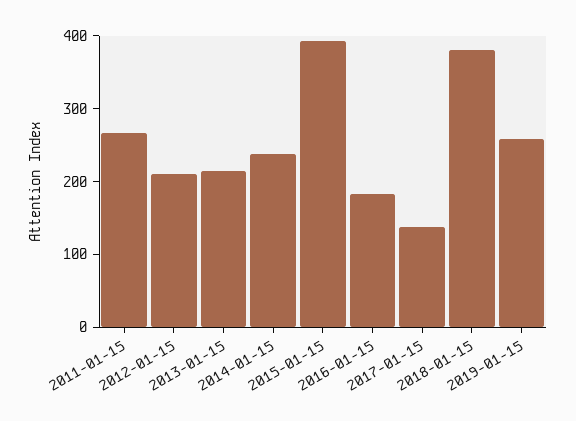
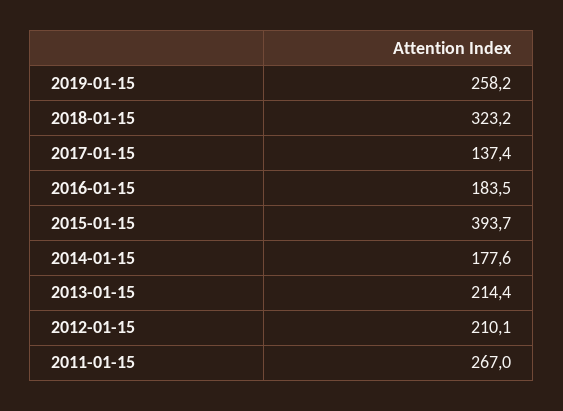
  {
    "2011-01-15": 267,
    "2012-01-15": 210.1,
    "2013-01-15": 214.4,
-   "2014-01-15": 240,
+   "2014-01-15": 177.6,
    "2015-01-15": 393.7,
    "2016-01-15": 183.5,
    "2017-01-15": 137.4,
-   "2018-01-15": 380,
+   "2018-01-15": 323.2,
    "2019-01-15": 258.2
  }

